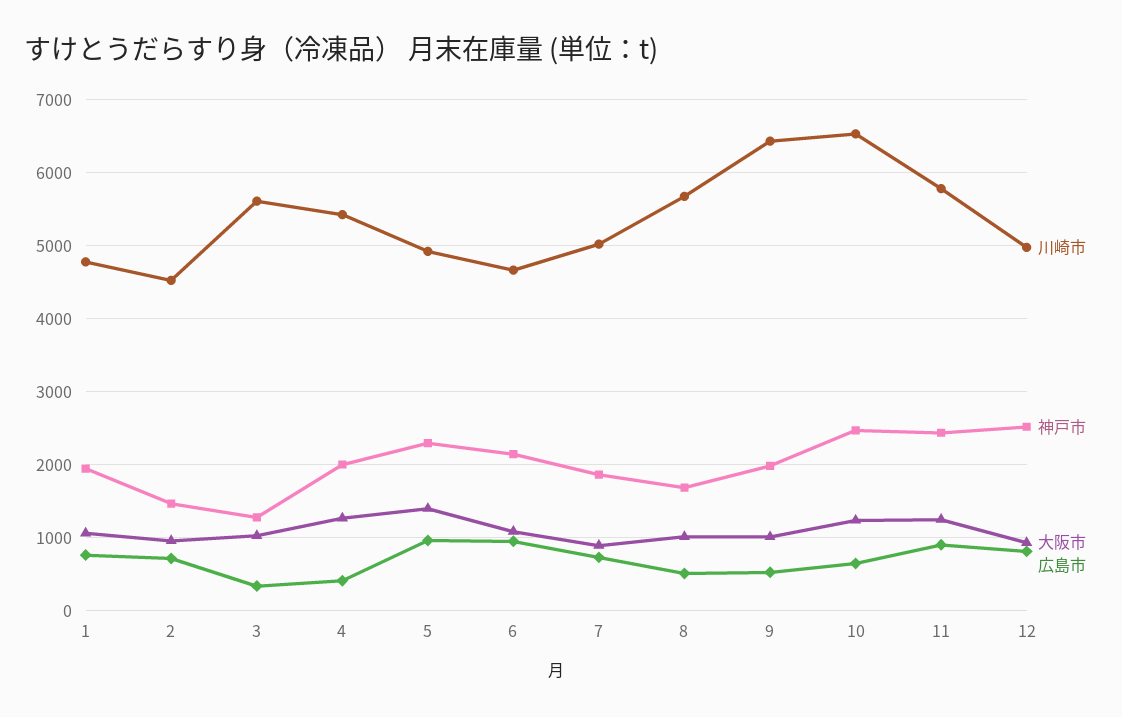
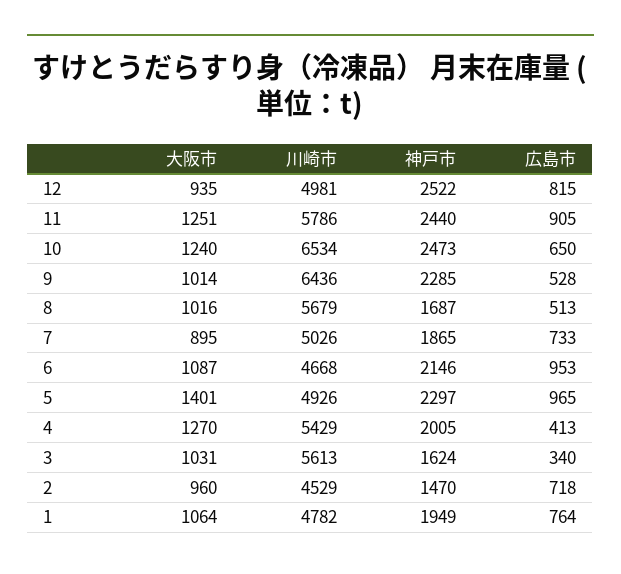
  {
    "川崎市": {
      "1": 4782,
      "2": 4529,
      "3": 5613,
      "4": 5429,
      "5": 4926,
      "6": 4668,
      "7": 5026,
      "8": 5679,
      "9": 6436,
      "10": 6534,
      "11": 5786,
      "12": 4981
    },
    "神戸市": {
      "1": 1949,
      "2": 1470,
-     "3": 1300,
+     "3": 1624,
      "4": 2005,
      "5": 2297,
      "6": 2146,
      "7": 1865,
      "8": 1687,
-     "9": 2000,
+     "9": 2285,
      "10": 2473,
      "11": 2440,
      "12": 2522
    },
    "大阪市": {
      "1": 1064,
      "2": 960,
      "3": 1031,
      "4": 1270,
      "5": 1401,
      "6": 1087,
      "7": 895,
      "8": 1016,
      "9": 1014,
      "10": 1240,
      "11": 1251,
      "12": 935
    },
    "広島市": {
      "1": 764,
      "2": 718,
      "3": 340,
      "4": 413,
      "5": 965,
      "6": 953,
      "7": 733,
      "8": 513,
      "9": 528,
      "10": 650,
      "11": 905,
      "12": 815
    }
  }

